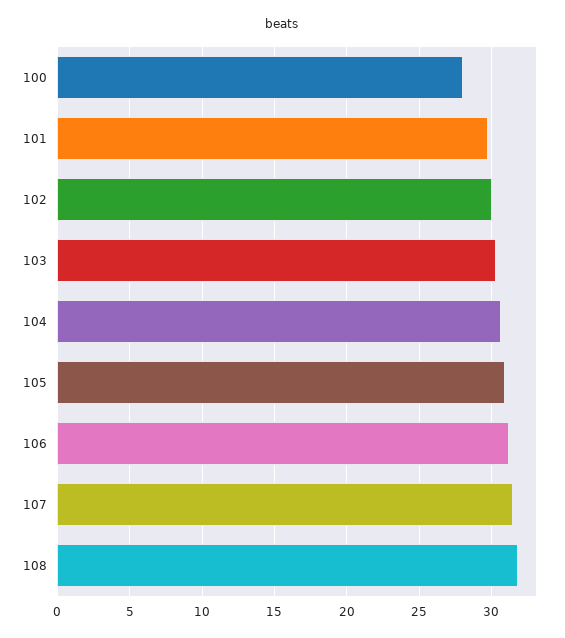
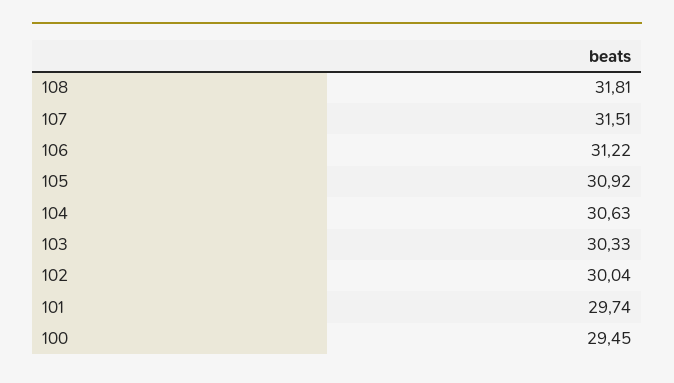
  {
-   "100": 28,
+   "100": 29.45,
    "101": 29.74,
    "102": 30.04,
    "103": 30.33,
    "104": 30.63,
    "105": 30.92,
    "106": 31.22,
    "107": 31.51,
    "108": 31.81
  }

